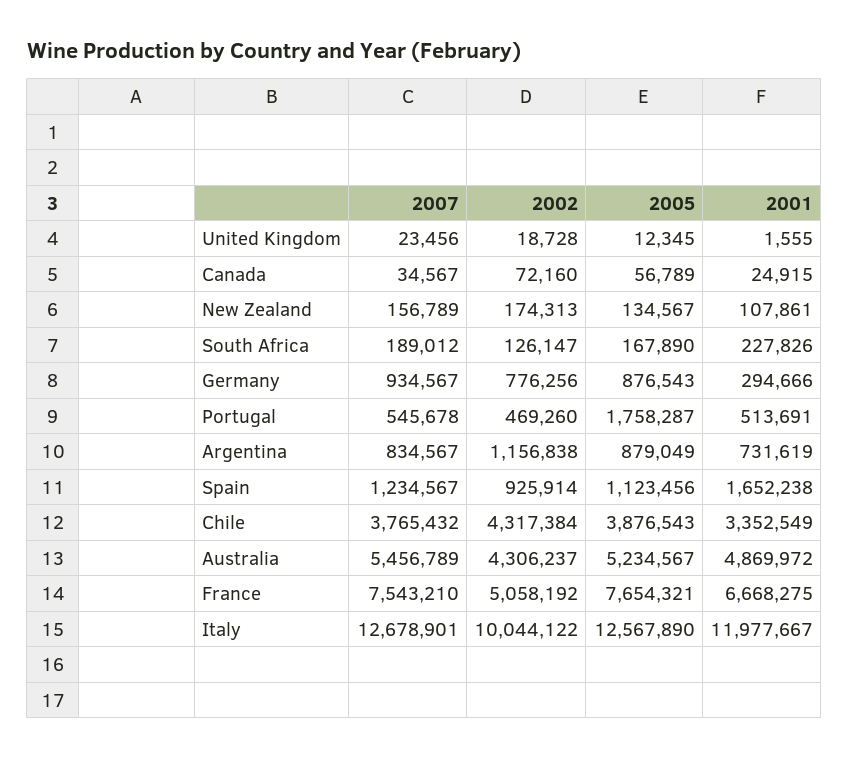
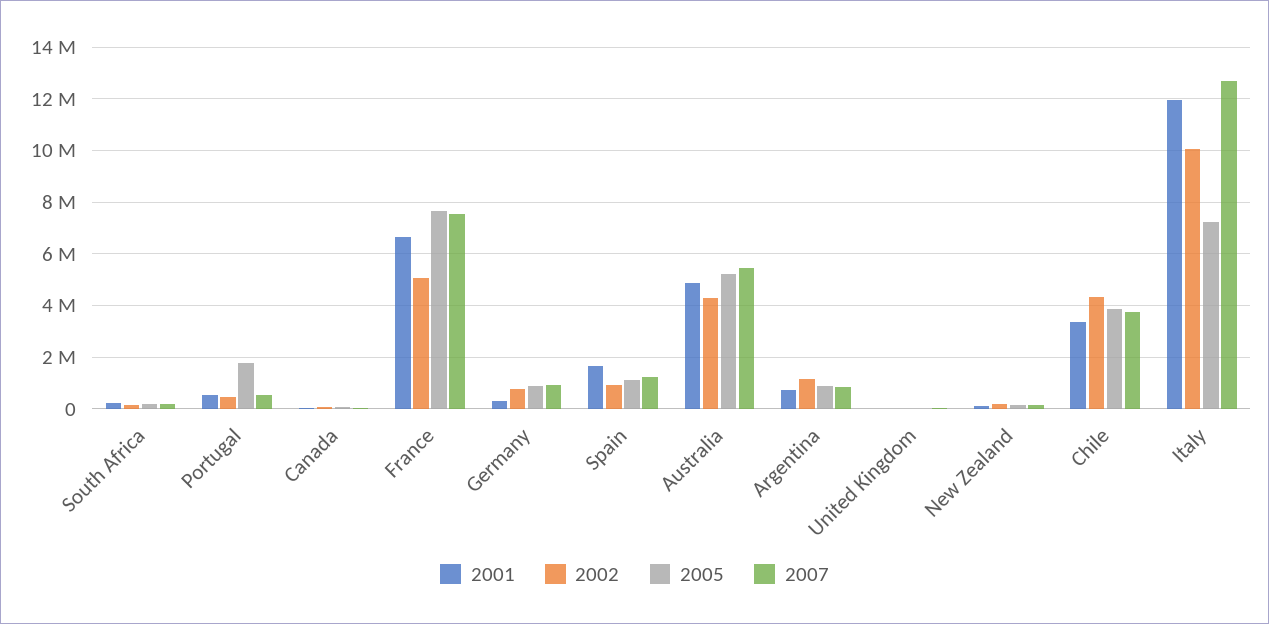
  {
    "2007": {
      "United Kingdom": 23456,
      "Canada": 34567,
      "New Zealand": 156789,
      "South Africa": 189012,
      "Germany": 934567,
      "Portugal": 545678,
      "Argentina": 834567,
      "Spain": 1234567,
      "Chile": 3765432,
      "Australia": 5456789,
      "France": 7543210,
      "Italy": 12678901
    },
    "2002": {
      "United Kingdom": 18728,
      "Canada": 72160,
      "New Zealand": 174313,
      "South Africa": 126147,
      "Germany": 776256,
      "Portugal": 469260,
      "Argentina": 1156838,
      "Spain": 925914,
      "Chile": 4317384,
      "Australia": 4306237,
      "France": 5058192,
      "Italy": 10044122
    },
    "2005": {
      "United Kingdom": 12345,
      "Canada": 56789,
      "New Zealand": 134567,
      "South Africa": 167890,
      "Germany": 876543,
      "Portugal": 1758287,
      "Argentina": 879049,
      "Spain": 1123456,
      "Chile": 3876543,
      "Australia": 5234567,
      "France": 7654321,
-     "Italy": 12567890
+     "Italy": 7250000
    },
    "2001": {
      "United Kingdom": 1555,
      "Canada": 24915,
      "New Zealand": 107861,
      "South Africa": 227826,
      "Germany": 294666,
      "Portugal": 513691,
      "Argentina": 731619,
      "Spain": 1652238,
      "Chile": 3352549,
      "Australia": 4869972,
      "France": 6668275,
      "Italy": 11977667
    }
  }

